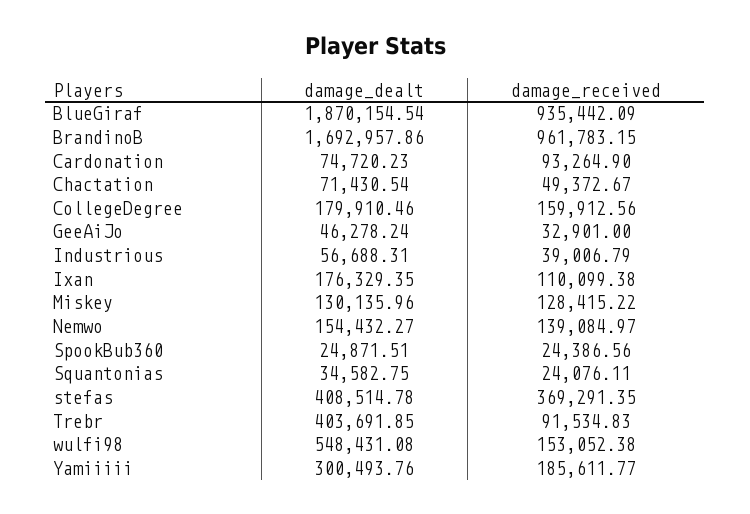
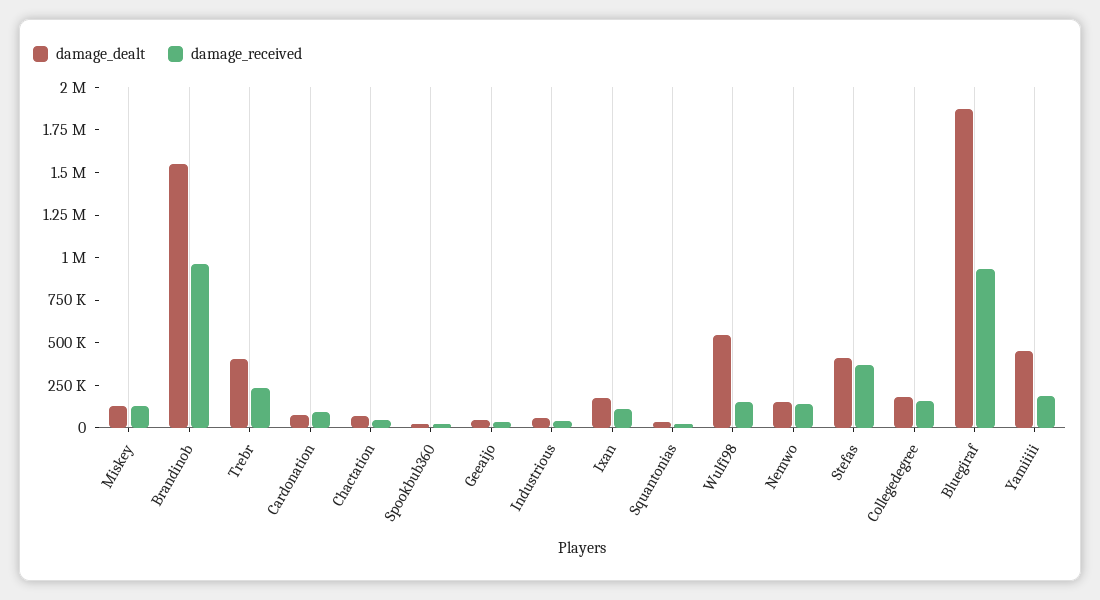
  {
    "damage_dealt": {
      "BlueGiraf": 1870154.54,
-     "BrandinoB": 1692957.86,
+     "BrandinoB": 1550000,
      "Cardonation": 74720.23,
      "Chactation": 71430.54,
      "CollegeDegree": 179910.46,
      "GeeAiJo": 46278.24,
      "Industrious": 56688.31,
      "Ixan": 176329.35,
      "Miskey": 130135.96,
      "Nemwo": 154432.27,
      "SpookBub360": 24871.51,
      "Squantonias": 34582.75,
      "stefas": 408514.78,
      "Trebr": 403691.85,
      "wulfi98": 548431.08,
-     "Yamiiiii": 300493.76
+     "Yamiiiii": 450000
    },
    "damage_received": {
      "BlueGiraf": 935442.09,
      "BrandinoB": 961783.15,
      "Cardonation": 93264.9,
      "Chactation": 49372.67,
      "CollegeDegree": 159912.56,
      "GeeAiJo": 32901,
      "Industrious": 39006.79,
      "Ixan": 110099.38,
      "Miskey": 128415.22,
      "Nemwo": 139084.97,
      "SpookBub360": 24386.56,
      "Squantonias": 24076.11,
      "stefas": 369291.35,
-     "Trebr": 91534.83,
+     "Trebr": 250000,
      "wulfi98": 153052.38,
      "Yamiiiii": 185611.77
    }
  }

